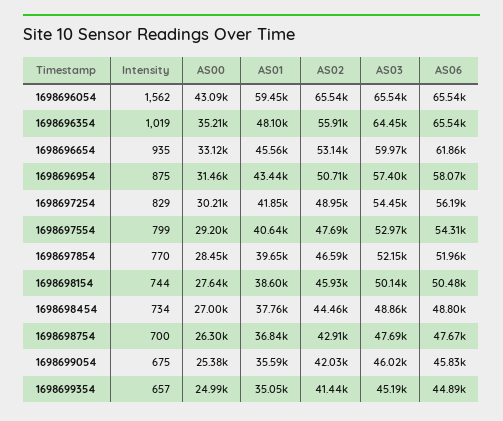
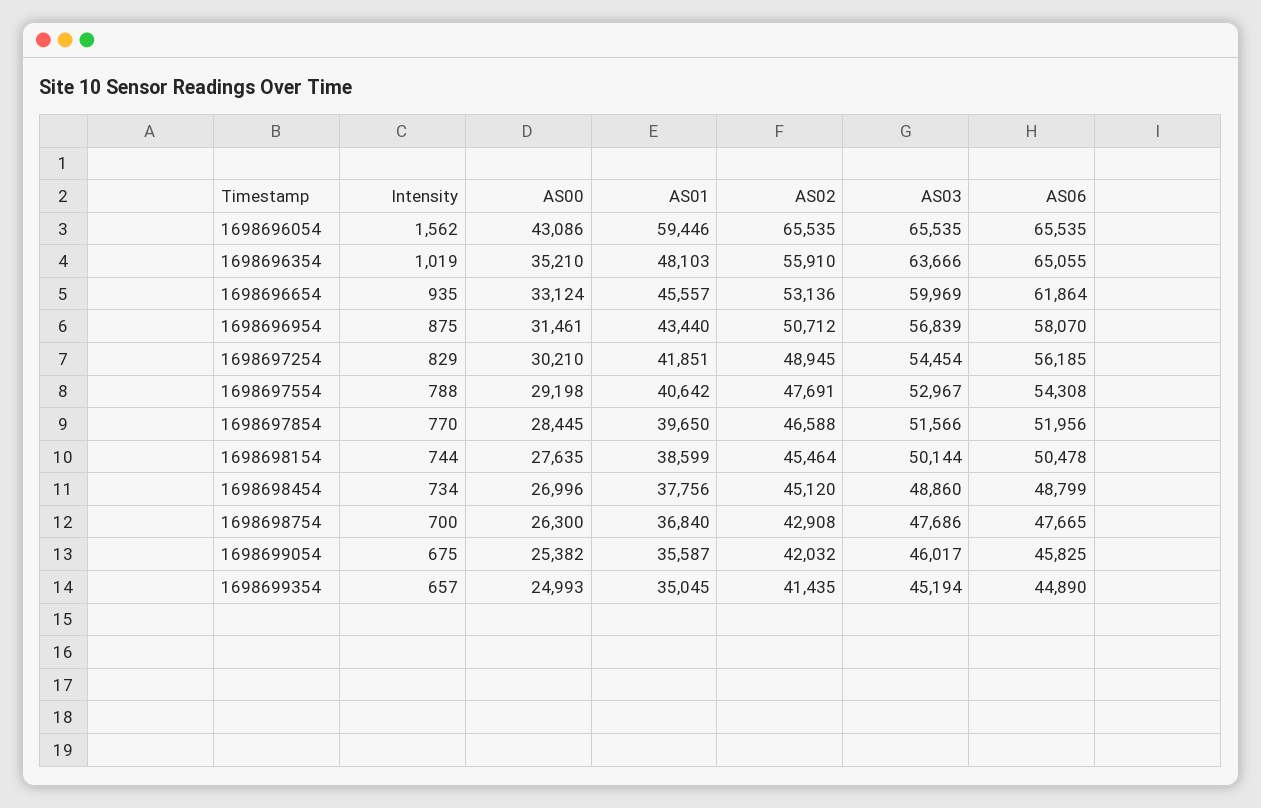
  {
    "Intensity": {
      "1698696054": 1562,
      "1698696354": 1019,
      "1698696654": 935,
      "1698696954": 875,
      "1698697254": 829,
-     "1698697554": 799,
+     "1698697554": 788,
      "1698697854": 770,
      "1698698154": 744,
      "1698698454": 734,
      "1698698754": 700,
      "1698699054": 675,
      "1698699354": 657
    },
    "AS00": {
      "1698696054": 43086,
      "1698696354": 35210,
      "1698696654": 33124,
      "1698696954": 31461,
      "1698697254": 30210,
      "1698697554": 29198,
      "1698697854": 28445,
      "1698698154": 27635,
      "1698698454": 26996,
      "1698698754": 26300,
      "1698699054": 25382,
      "1698699354": 24993
    },
    "AS01": {
      "1698696054": 59446,
      "1698696354": 48103,
      "1698696654": 45557,
      "1698696954": 43440,
      "1698697254": 41851,
      "1698697554": 40642,
      "1698697854": 39650,
      "1698698154": 38599,
      "1698698454": 37756,
      "1698698754": 36840,
      "1698699054": 35587,
      "1698699354": 35045
    },
    "AS02": {
      "1698696054": 65535,
      "1698696354": 55910,
      "1698696654": 53136,
      "1698696954": 50712,
      "1698697254": 48945,
      "1698697554": 47691,
      "1698697854": 46588,
-     "1698698154": 45930,
+     "1698698154": 45464,
-     "1698698454": 44460,
+     "1698698454": 45120,
      "1698698754": 42908,
      "1698699054": 42032,
      "1698699354": 41435
    },
    "AS03": {
      "1698696054": 65535,
-     "1698696354": 64450,
+     "1698696354": 63666,
      "1698696654": 59969,
-     "1698696954": 57400,
+     "1698696954": 56839,
      "1698697254": 54454,
      "1698697554": 52967,
-     "1698697854": 52150,
+     "1698697854": 51566,
      "1698698154": 50144,
      "1698698454": 48860,
      "1698698754": 47686,
      "1698699054": 46017,
      "1698699354": 45194
    },
    "AS06": {
      "1698696054": 65535,
-     "1698696354": 65540,
+     "1698696354": 65055,
      "1698696654": 61864,
      "1698696954": 58070,
      "1698697254": 56185,
      "1698697554": 54308,
      "1698697854": 51956,
      "1698698154": 50478,
      "1698698454": 48799,
      "1698698754": 47665,
      "1698699054": 45825,
      "1698699354": 44890
    }
  }

